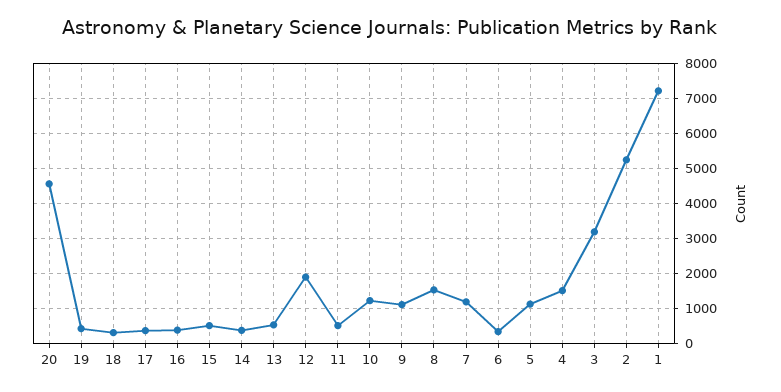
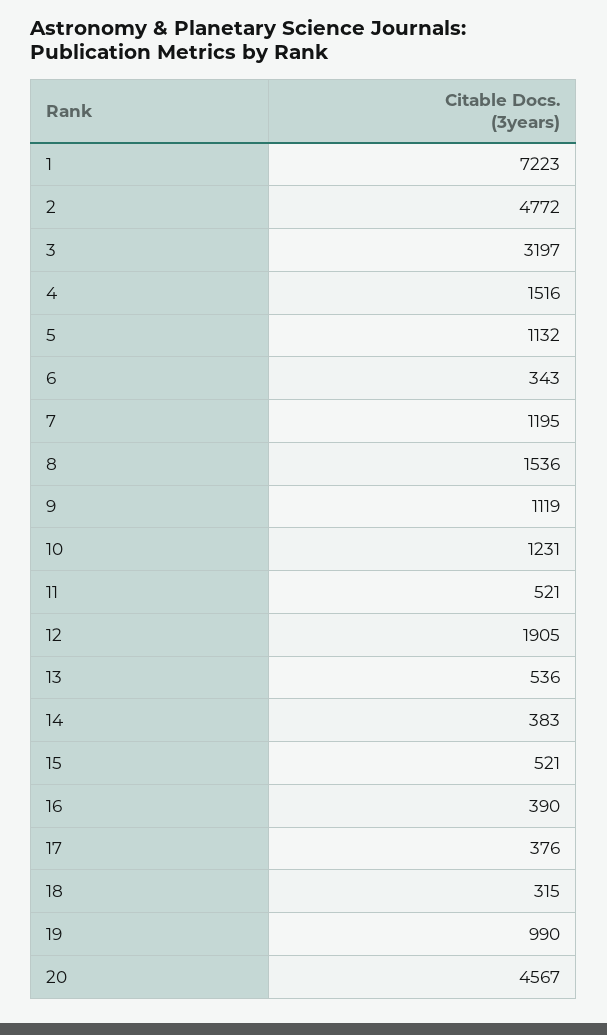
  {
    "20": 4567,
-   "19": 400,
+   "19": 990,
    "18": 315,
    "17": 376,
    "16": 390,
    "15": 521,
    "14": 383,
    "13": 536,
    "12": 1905,
    "11": 521,
    "10": 1231,
    "9": 1119,
    "8": 1536,
    "7": 1195,
    "6": 343,
    "5": 1132,
    "4": 1516,
    "3": 3197,
-   "2": 5200,
+   "2": 4772,
    "1": 7223
  }

